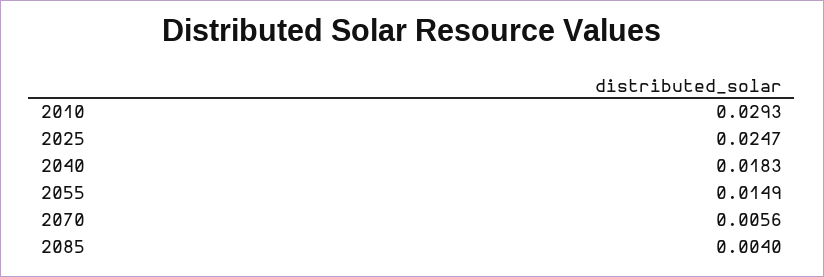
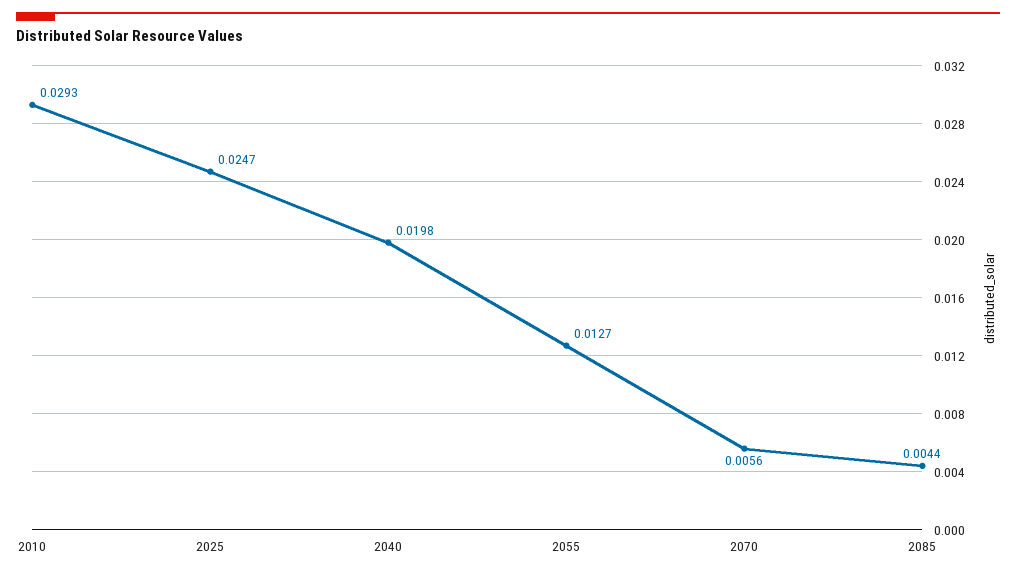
  {
    "2010": 0.0293,
    "2025": 0.0247,
-   "2040": 0.0183,
+   "2040": 0.0198,
-   "2055": 0.0149,
+   "2055": 0.0127,
    "2070": 0.0056,
-   "2085": 0.004
+   "2085": 0.0044
  }

